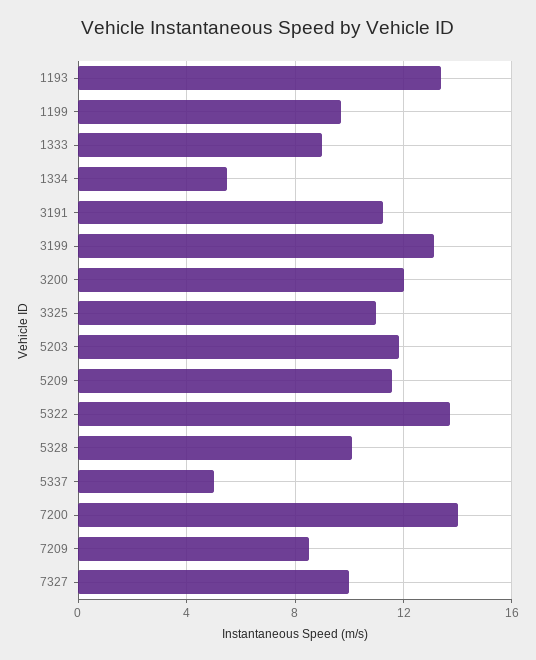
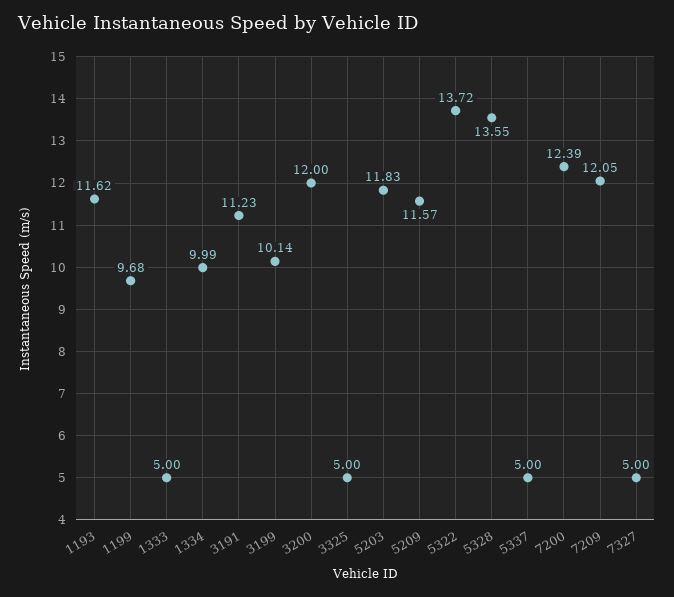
  {
-   "1193": 13.5,
+   "1193": 11.62,
    "1199": 9.68,
-   "1333": 9,
+   "1333": 5,
-   "1334": 5.5,
+   "1334": 9.99,
    "3191": 11.23,
-   "3199": 13,
+   "3199": 10.14,
    "3200": 12,
-   "3325": 11,
+   "3325": 5,
    "5203": 11.83,
    "5209": 11.57,
    "5322": 13.72,
-   "5328": 10,
+   "5328": 13.55,
    "5337": 5,
-   "7200": 14,
+   "7200": 12.39,
-   "7209": 8.5,
+   "7209": 12.05,
-   "7327": 10
+   "7327": 5
  }

